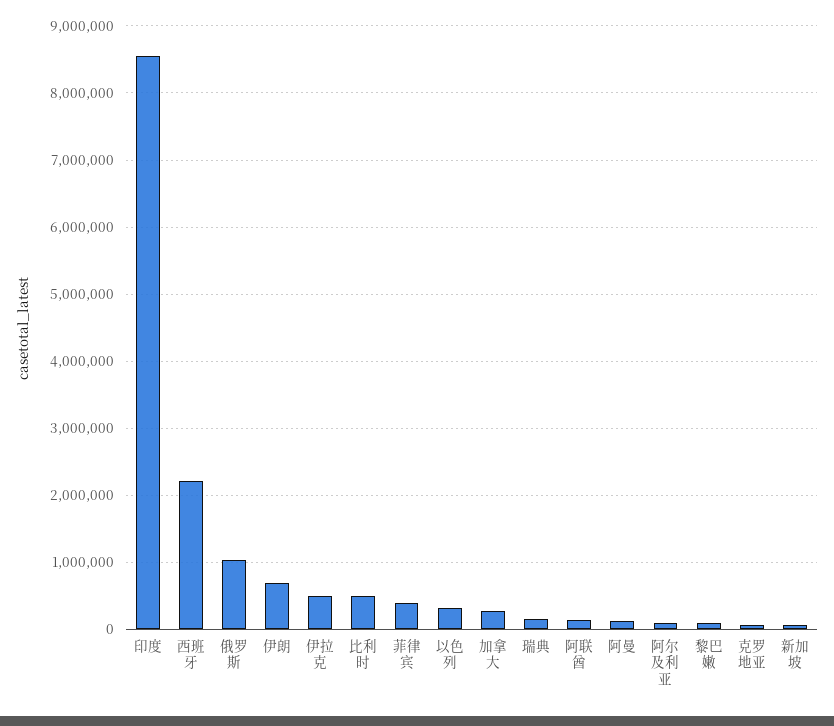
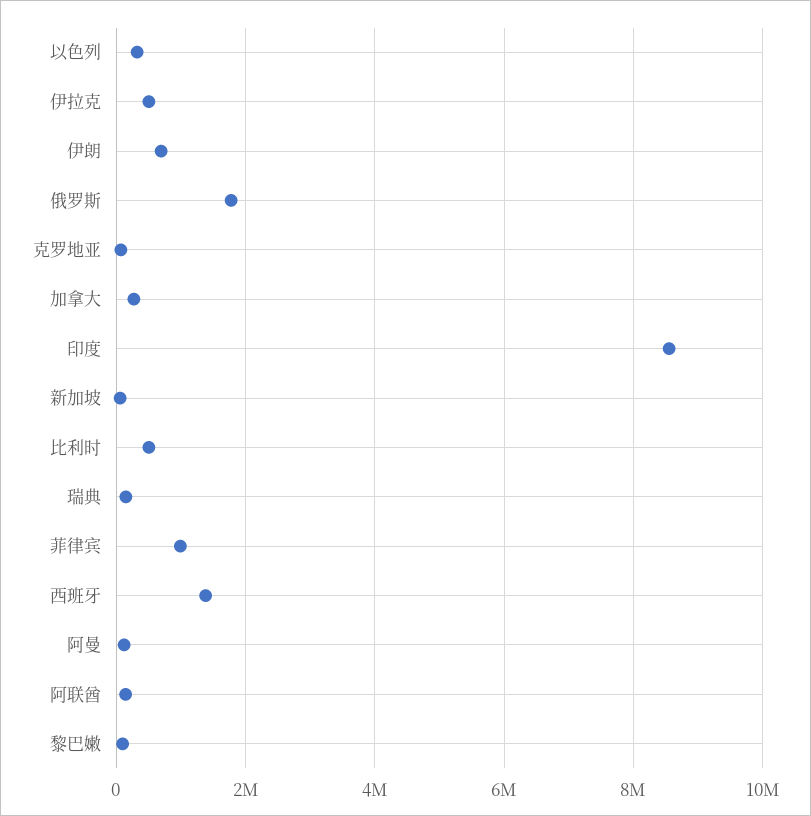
  {
    "印度": 8600000,
-   "西班牙": 2200000,
+   "西班牙": 1400000,
-   "俄罗斯": 1000000,
+   "俄罗斯": 1800000,
    "伊朗": 700000,
    "伊拉克": 500000,
    "比利时": 500000,
-   "菲律宾": 400000,
+   "菲律宾": 1000000,
    "以色列": 300000,
    "加拿大": 300000,
    "瑞典": 100000,
    "阿联酋": 100000,
    "阿曼": 100000,
-   "阿尔及利亚": 100000,
    "黎巴嫩": 100000,
    "克罗地亚": 100000,
    "新加坡": 100000
  }

